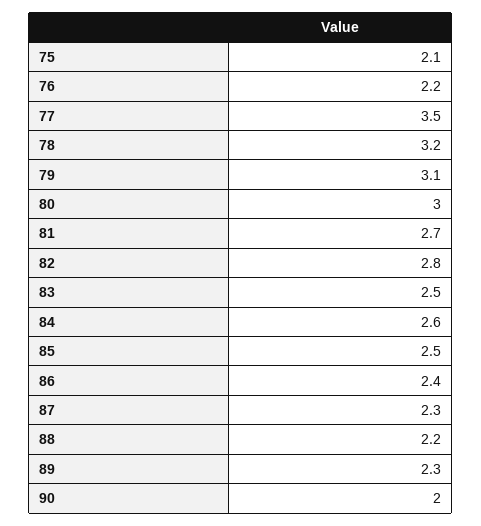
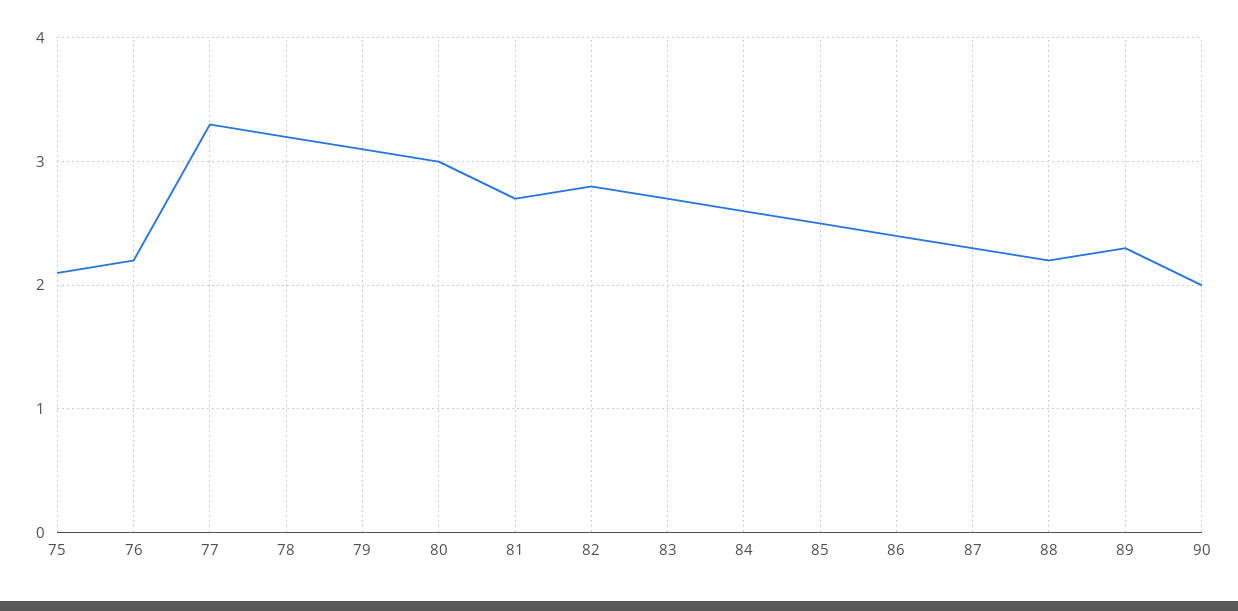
  {
    "75": 2.1,
    "76": 2.2,
-   "77": 3.5,
+   "77": 3.3,
    "78": 3.2,
    "79": 3.1,
    "80": 3,
    "81": 2.7,
    "82": 2.8,
-   "83": 2.5,
+   "83": 2.7,
    "84": 2.6,
    "85": 2.5,
    "86": 2.4,
    "87": 2.3,
    "88": 2.2,
    "89": 2.3,
    "90": 2
  }

